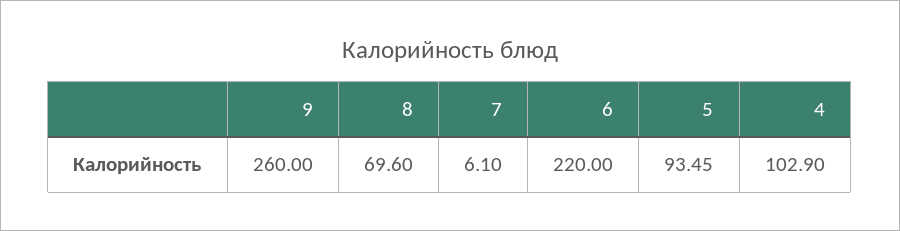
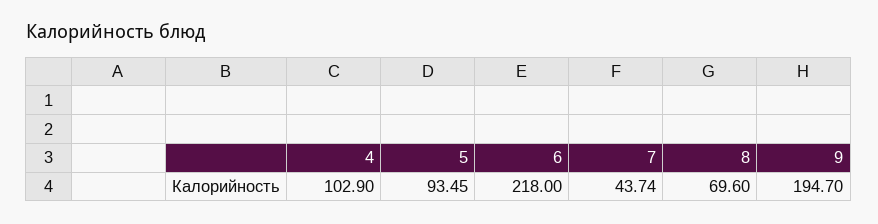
  {
-   "9": 260,
+   "9": 194.7,
    "8": 69.6,
-   "7": 6.1,
+   "7": 43.74,
-   "6": 220,
+   "6": 218,
    "5": 93.45,
    "4": 102.9
  }

